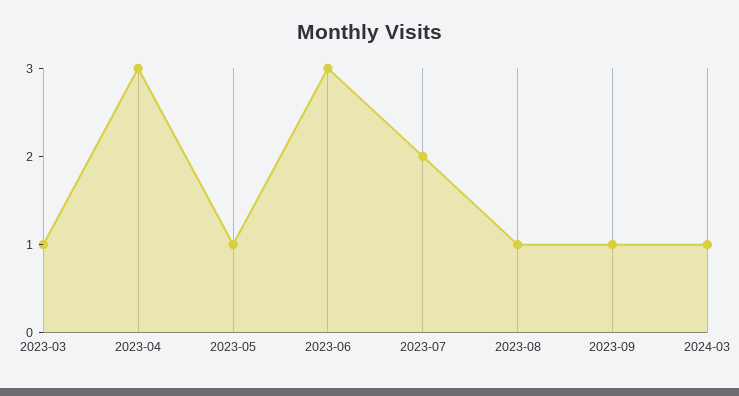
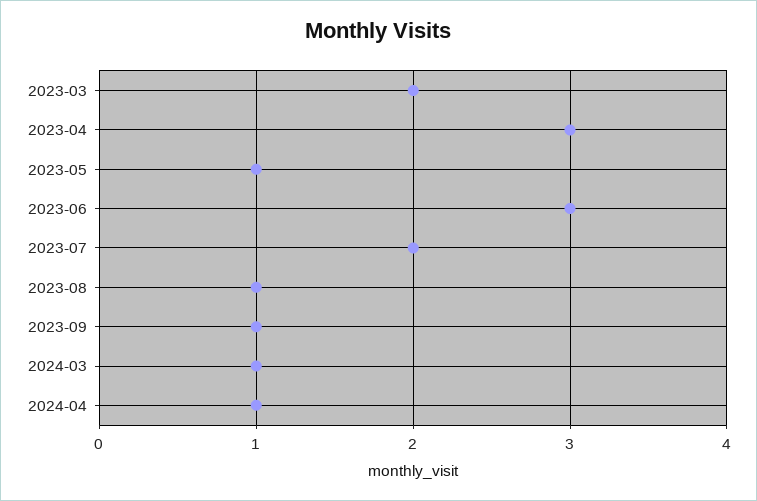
  {
-   "2023-03": 1,
+   "2023-03": 2,
    "2023-04": 3,
    "2023-05": 1,
    "2023-06": 3,
    "2023-07": 2,
    "2023-08": 1,
    "2023-09": 1,
-   "2024-03": 1
+   "2024-03": 1,
+   "2024-04": 1
  }

